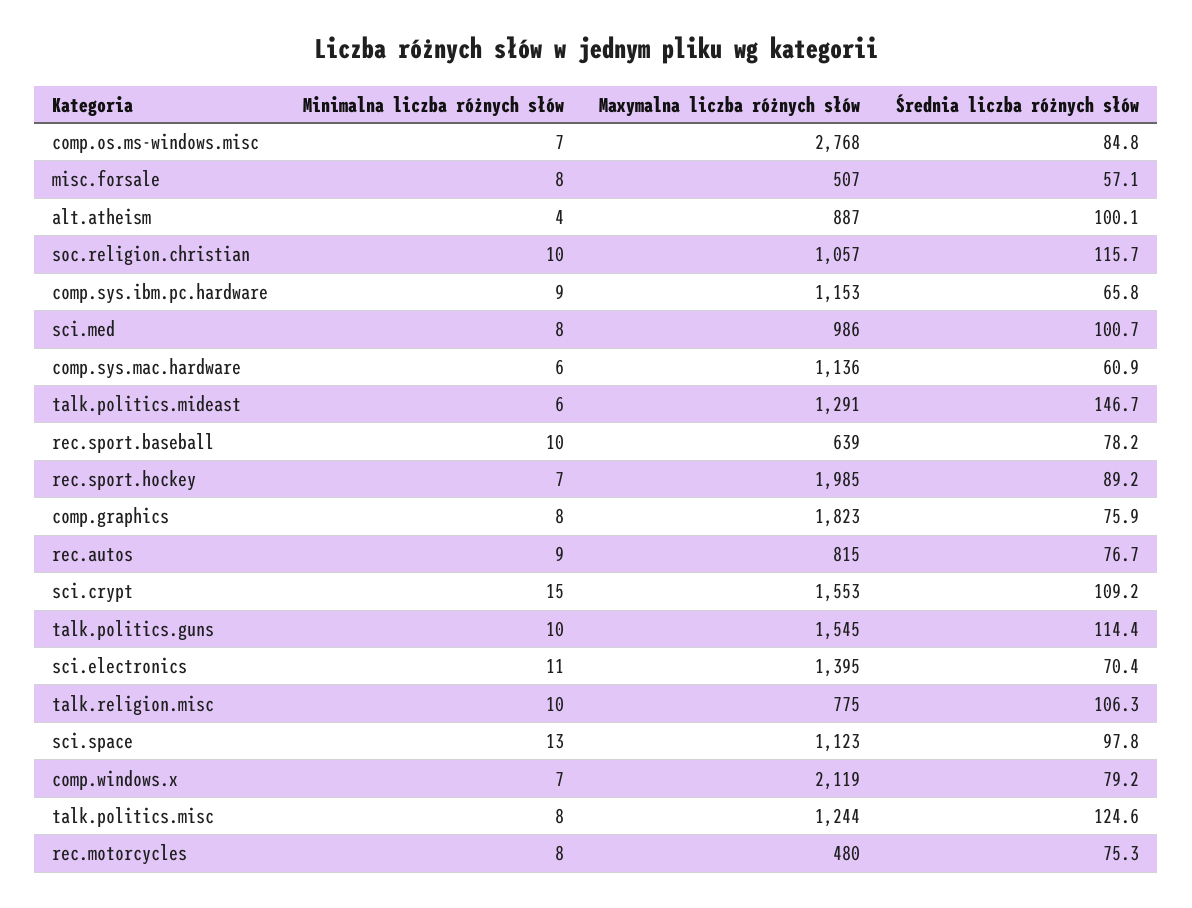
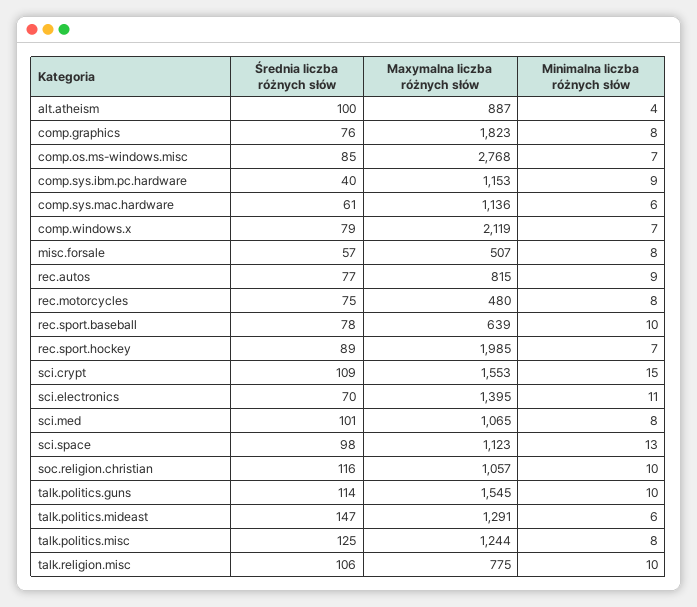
  {
    "Minimalna liczba różnych słów": {
      "comp.os.ms-windows.misc": 7,
      "misc.forsale": 8,
      "alt.atheism": 4,
      "soc.religion.christian": 10,
      "comp.sys.ibm.pc.hardware": 9,
      "sci.med": 8,
      "comp.sys.mac.hardware": 6,
      "talk.politics.mideast": 6,
      "rec.sport.baseball": 10,
      "rec.sport.hockey": 7,
      "comp.graphics": 8,
      "rec.autos": 9,
      "sci.crypt": 15,
      "talk.politics.guns": 10,
      "sci.electronics": 11,
      "talk.religion.misc": 10,
      "sci.space": 13,
      "comp.windows.x": 7,
      "talk.politics.misc": 8,
      "rec.motorcycles": 8
    },
    "Maxymalna liczba różnych słów": {
      "comp.os.ms-windows.misc": 2768,
      "misc.forsale": 507,
      "alt.atheism": 887,
      "soc.religion.christian": 1057,
      "comp.sys.ibm.pc.hardware": 1153,
-     "sci.med": 986,
+     "sci.med": 1065,
      "comp.sys.mac.hardware": 1136,
      "talk.politics.mideast": 1291,
      "rec.sport.baseball": 639,
      "rec.sport.hockey": 1985,
      "comp.graphics": 1823,
      "rec.autos": 815,
      "sci.crypt": 1553,
      "talk.politics.guns": 1545,
      "sci.electronics": 1395,
      "talk.religion.misc": 775,
      "sci.space": 1123,
      "comp.windows.x": 2119,
      "talk.politics.misc": 1244,
      "rec.motorcycles": 480
    },
    "Średnia liczba różnych słów": {
      "comp.os.ms-windows.misc": 84.8,
      "misc.forsale": 57.1,
      "alt.atheism": 100.1,
      "soc.religion.christian": 115.7,
-     "comp.sys.ibm.pc.hardware": 65.8,
+     "comp.sys.ibm.pc.hardware": 40,
      "sci.med": 100.7,
      "comp.sys.mac.hardware": 60.9,
      "talk.politics.mideast": 146.7,
      "rec.sport.baseball": 78.2,
      "rec.sport.hockey": 89.2,
      "comp.graphics": 75.9,
      "rec.autos": 76.7,
      "sci.crypt": 109.2,
      "talk.politics.guns": 114.4,
      "sci.electronics": 70.4,
      "talk.religion.misc": 106.3,
      "sci.space": 97.8,
      "comp.windows.x": 79.2,
      "talk.politics.misc": 124.6,
      "rec.motorcycles": 75.3
    }
  }

